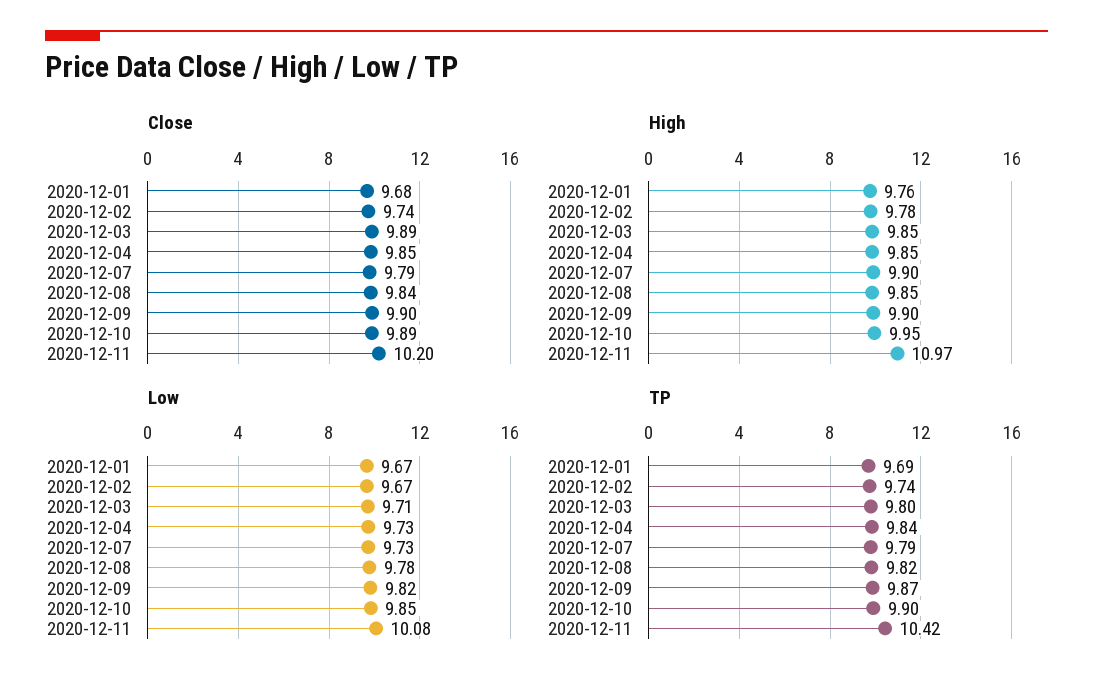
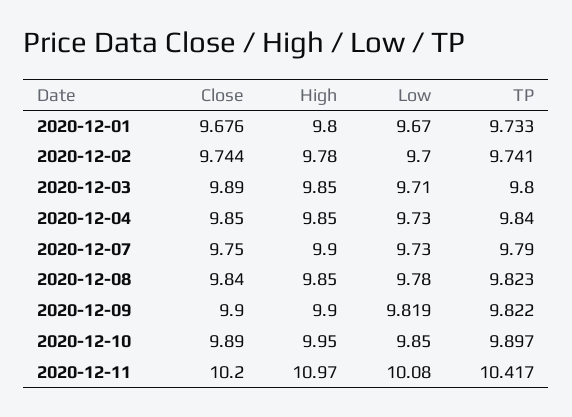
  {
    "Close": {
      "2020-12-01": 9.676,
      "2020-12-02": 9.744,
      "2020-12-03": 9.89,
      "2020-12-04": 9.85,
-     "2020-12-07": 9.79,
+     "2020-12-07": 9.75,
      "2020-12-08": 9.84,
      "2020-12-09": 9.9,
      "2020-12-10": 9.89,
      "2020-12-11": 10.2
    },
    "High": {
-     "2020-12-01": 9.76,
+     "2020-12-01": 9.8,
      "2020-12-02": 9.78,
      "2020-12-03": 9.85,
      "2020-12-04": 9.85,
      "2020-12-07": 9.9,
      "2020-12-08": 9.85,
      "2020-12-09": 9.9,
      "2020-12-10": 9.95,
      "2020-12-11": 10.97
    },
    "Low": {
      "2020-12-01": 9.67,
-     "2020-12-02": 9.67,
+     "2020-12-02": 9.7,
      "2020-12-03": 9.71,
      "2020-12-04": 9.73,
      "2020-12-07": 9.73,
      "2020-12-08": 9.78,
      "2020-12-09": 9.819,
      "2020-12-10": 9.85,
      "2020-12-11": 10.08
    },
    "TP": {
-     "2020-12-01": 9.69,
+     "2020-12-01": 9.733,
      "2020-12-02": 9.741,
      "2020-12-03": 9.8,
      "2020-12-04": 9.84,
      "2020-12-07": 9.79,
      "2020-12-08": 9.823,
-     "2020-12-09": 9.87,
+     "2020-12-09": 9.822,
      "2020-12-10": 9.897,
      "2020-12-11": 10.417
    }
  }

